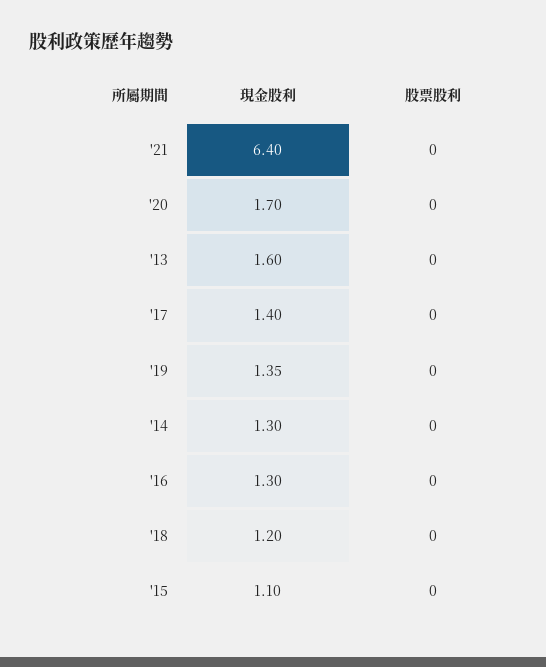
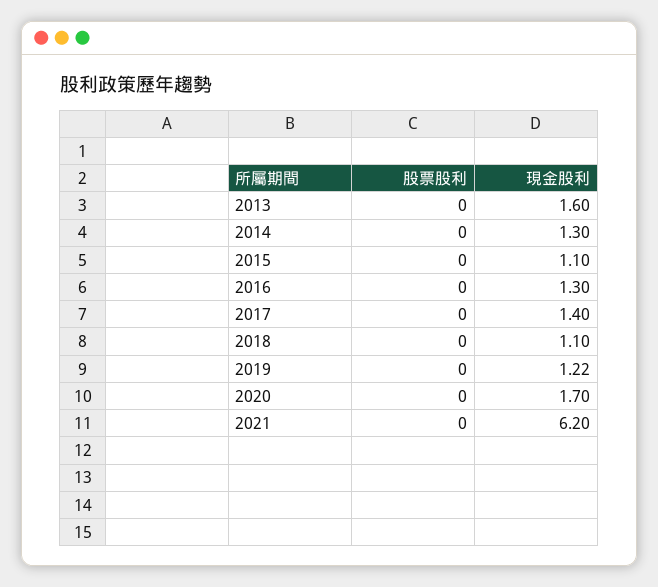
  {
    "現金股利": {
-     "'21": 6.4,
+     "'21": 6.2,
      "'20": 1.7,
      "'13": 1.6,
      "'17": 1.4,
-     "'19": 1.35,
+     "'19": 1.22,
      "'14": 1.3,
      "'16": 1.3,
-     "'18": 1.2,
+     "'18": 1.1,
      "'15": 1.1
    },
    "股票股利": {
      "'21": 0,
      "'20": 0,
      "'13": 0,
      "'17": 0,
      "'19": 0,
      "'14": 0,
      "'16": 0,
      "'18": 0,
      "'15": 0
    }
  }

